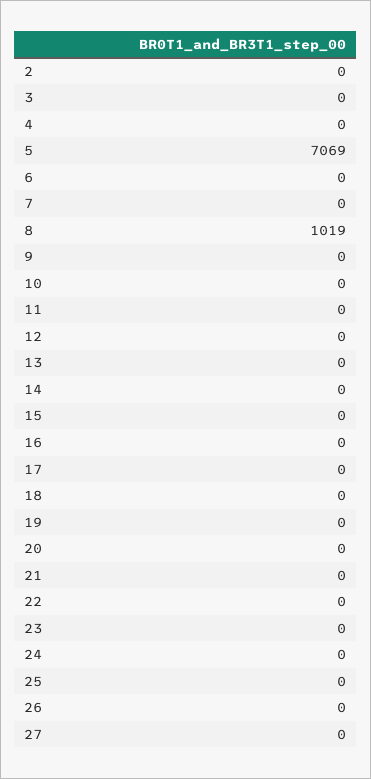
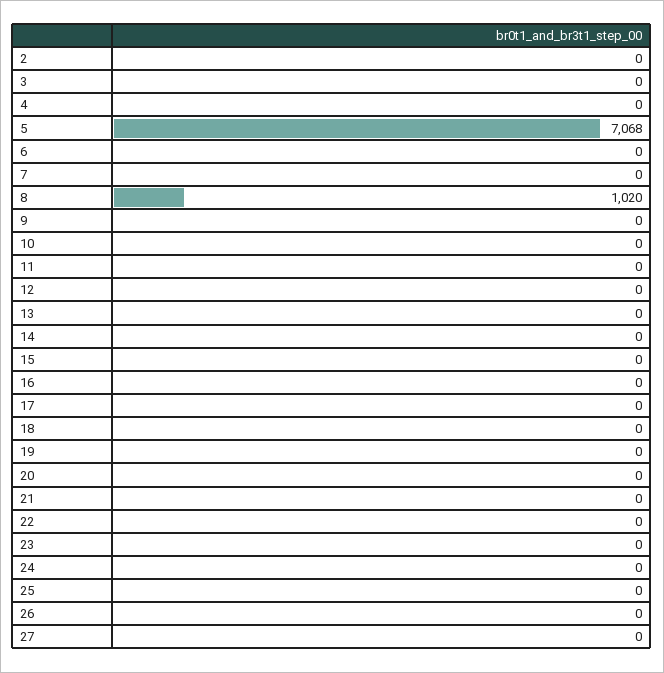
  {
    "2": 0,
    "3": 0,
    "4": 0,
-   "5": 7069,
+   "5": 7068,
    "6": 0,
    "7": 0,
-   "8": 1019,
+   "8": 1020,
    "9": 0,
    "10": 0,
    "11": 0,
    "12": 0,
    "13": 0,
    "14": 0,
    "15": 0,
    "16": 0,
    "17": 0,
    "18": 0,
    "19": 0,
    "20": 0,
    "21": 0,
    "22": 0,
    "23": 0,
    "24": 0,
    "25": 0,
    "26": 0,
    "27": 0
  }

